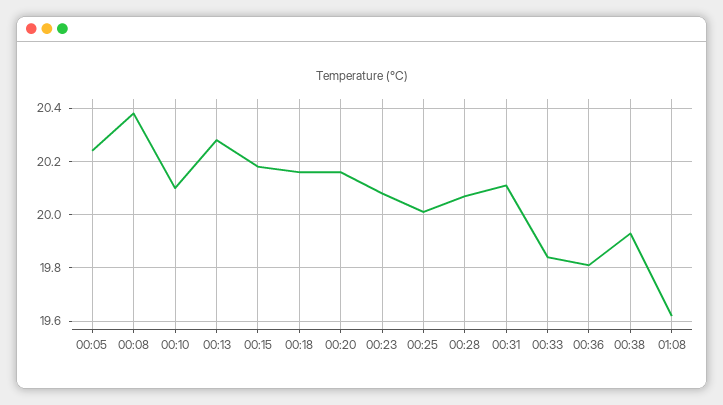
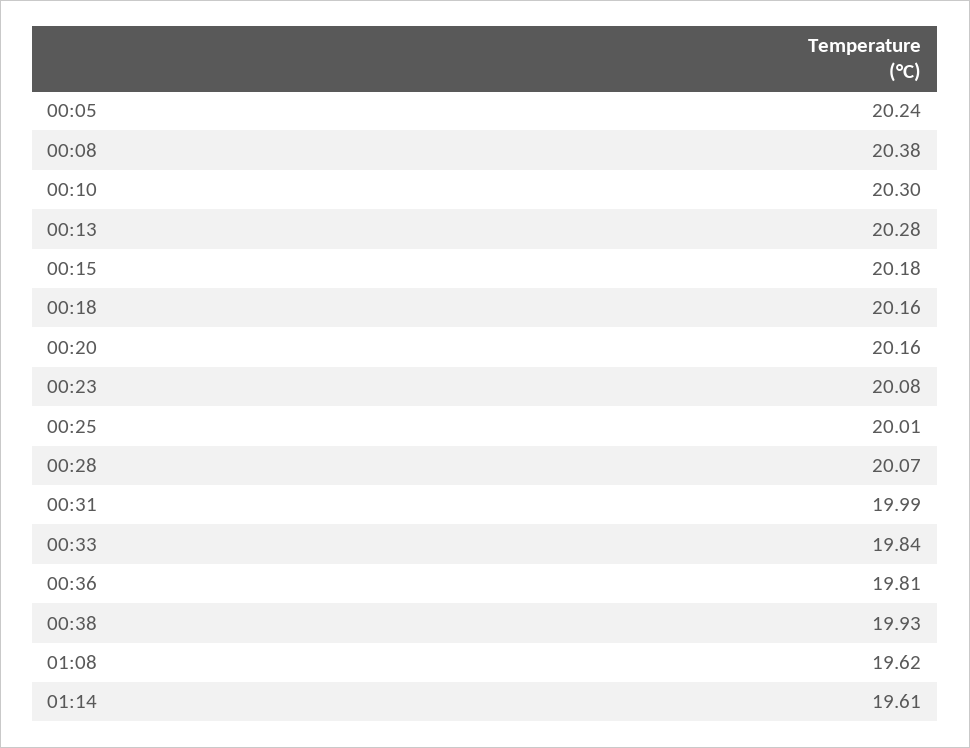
  {
    "00:05": 20.24,
    "00:08": 20.38,
-   "00:10": 20.1,
+   "00:10": 20.3,
    "00:13": 20.28,
    "00:15": 20.18,
    "00:18": 20.16,
    "00:20": 20.16,
    "00:23": 20.08,
    "00:25": 20.01,
    "00:28": 20.07,
-   "00:31": 20.1,
+   "00:31": 19.99,
    "00:33": 19.84,
    "00:36": 19.81,
    "00:38": 19.93,
-   "01:08": 19.62
+   "01:08": 19.62,
+   "01:14": 19.61
  }

